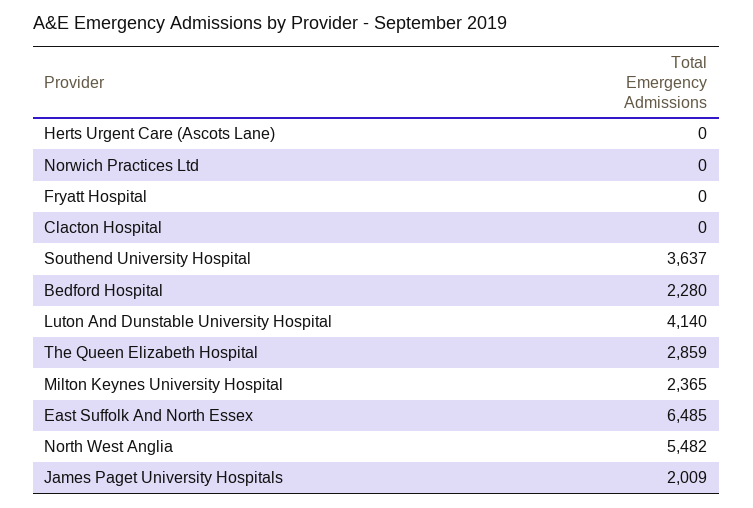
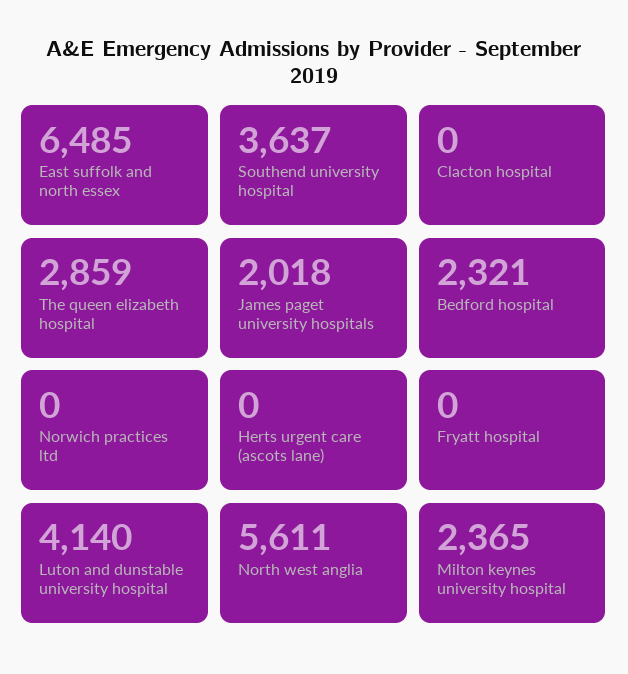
  {
    "Herts Urgent Care (Ascots Lane)": 0,
    "Norwich Practices Ltd": 0,
    "Fryatt Hospital": 0,
    "Clacton Hospital": 0,
    "Southend University Hospital": 3637,
-   "Bedford Hospital": 2280,
+   "Bedford Hospital": 2321,
    "Luton And Dunstable University Hospital": 4140,
    "The Queen Elizabeth Hospital": 2859,
    "Milton Keynes University Hospital": 2365,
    "East Suffolk And North Essex": 6485,
-   "North West Anglia": 5482,
+   "North West Anglia": 5611,
-   "James Paget University Hospitals": 2009
+   "James Paget University Hospitals": 2018
  }

